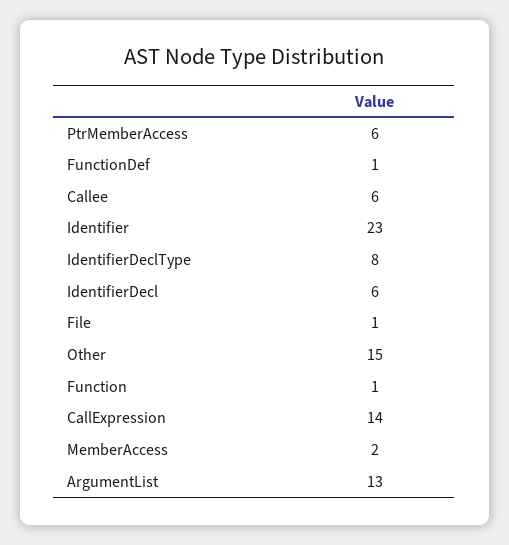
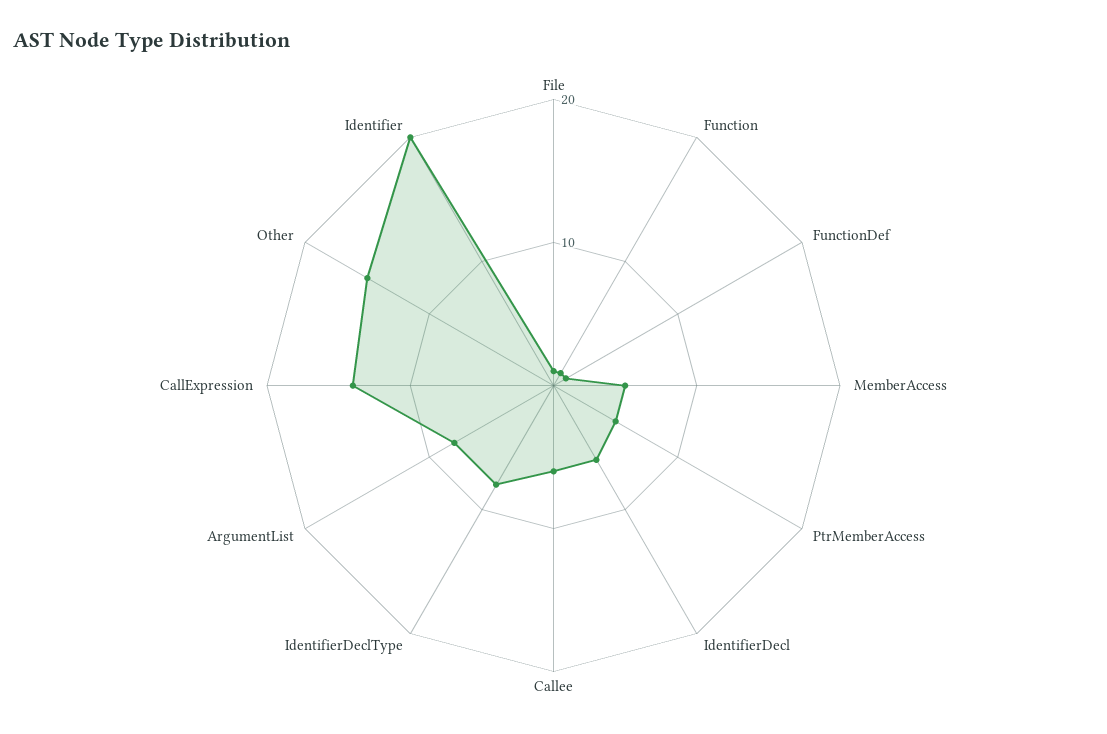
  {
-   "PtrMemberAccess": 6,
+   "PtrMemberAccess": 5,
    "FunctionDef": 1,
    "Callee": 6,
-   "Identifier": 23,
+   "Identifier": 20,
    "IdentifierDeclType": 8,
    "IdentifierDecl": 6,
    "File": 1,
    "Other": 15,
    "Function": 1,
    "CallExpression": 14,
-   "MemberAccess": 2,
+   "MemberAccess": 5,
-   "ArgumentList": 13
+   "ArgumentList": 8
  }

